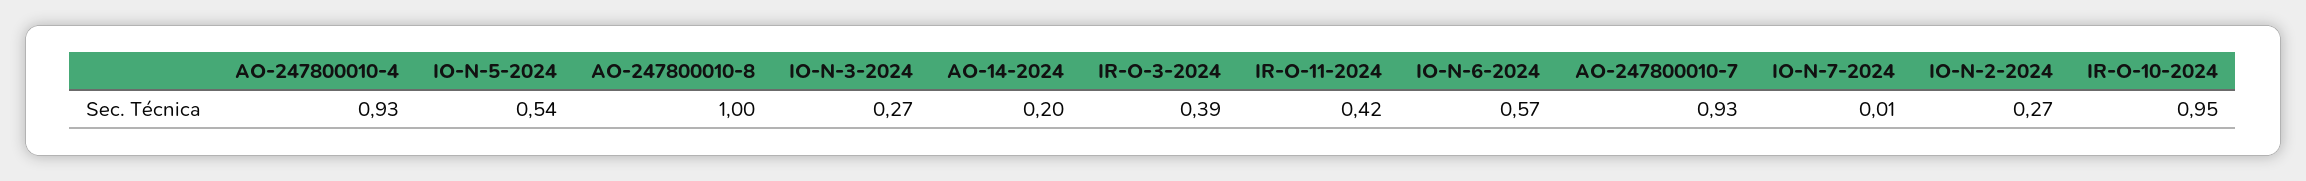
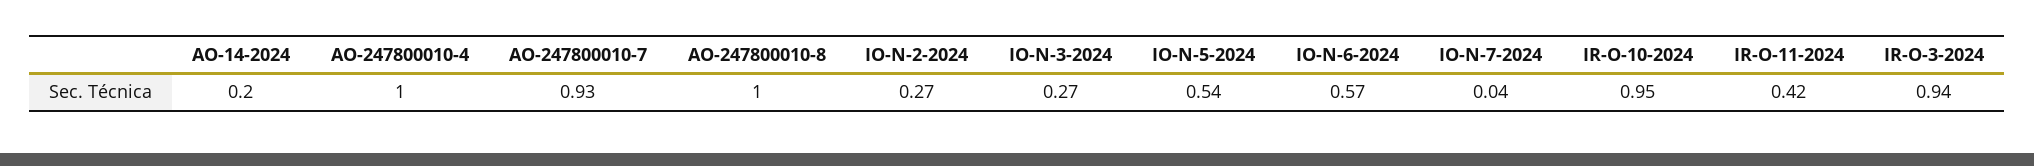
  {
-   "AO-247800010-4": 0.93,
+   "AO-247800010-4": 1,
    "IO-N-5-2024": 0.54,
    "AO-247800010-8": 1,
    "IO-N-3-2024": 0.27,
    "AO-14-2024": 0.2,
-   "IR-O-3-2024": 0.39,
+   "IR-O-3-2024": 0.94,
    "IR-O-11-2024": 0.42,
    "IO-N-6-2024": 0.57,
    "AO-247800010-7": 0.93,
-   "IO-N-7-2024": 0.01,
+   "IO-N-7-2024": 0.04,
    "IO-N-2-2024": 0.27,
    "IR-O-10-2024": 0.95
  }

